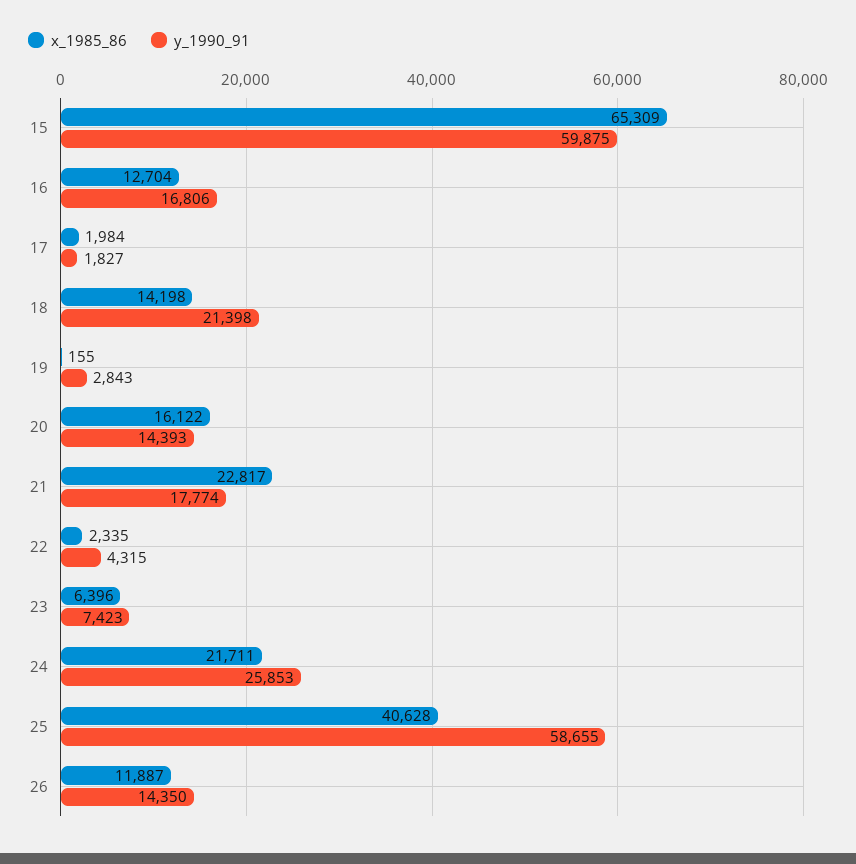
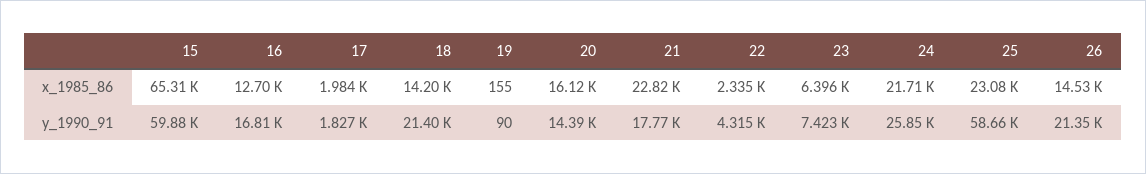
  {
    "x_1985_86": {
      "15": 65309,
      "16": 12704,
      "17": 1984,
      "18": 14198,
      "19": 155,
      "20": 16122,
      "21": 22817,
      "22": 2335,
      "23": 6396,
      "24": 21711,
-     "25": 40628,
+     "25": 23080,
-     "26": 11887
+     "26": 14530
    },
    "y_1990_91": {
      "15": 59875,
      "16": 16806,
      "17": 1827,
      "18": 21398,
-     "19": 2843,
+     "19": 90,
      "20": 14393,
      "21": 17774,
      "22": 4315,
      "23": 7423,
      "24": 25853,
      "25": 58655,
-     "26": 14350
+     "26": 21350
    }
  }

